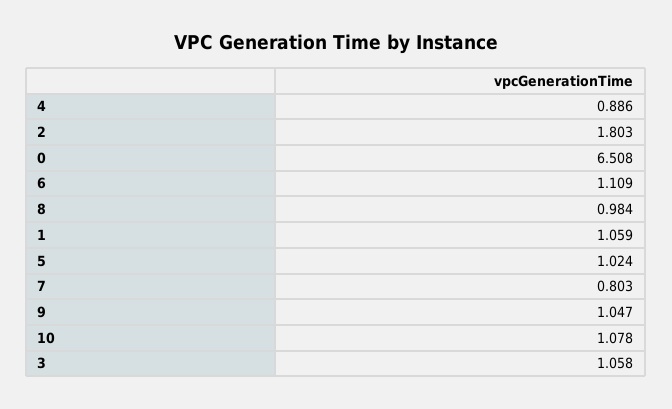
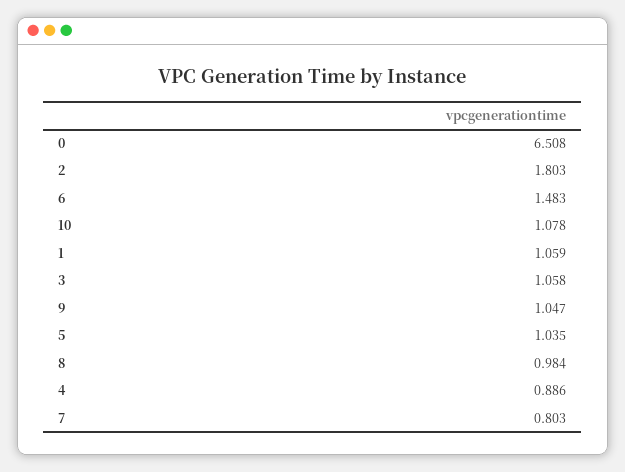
  {
    "4": 0.886,
    "2": 1.803,
    "0": 6.508,
-   "6": 1.109,
+   "6": 1.483,
    "8": 0.984,
    "1": 1.059,
-   "5": 1.024,
+   "5": 1.035,
    "7": 0.803,
    "9": 1.047,
    "10": 1.078,
    "3": 1.058
  }

